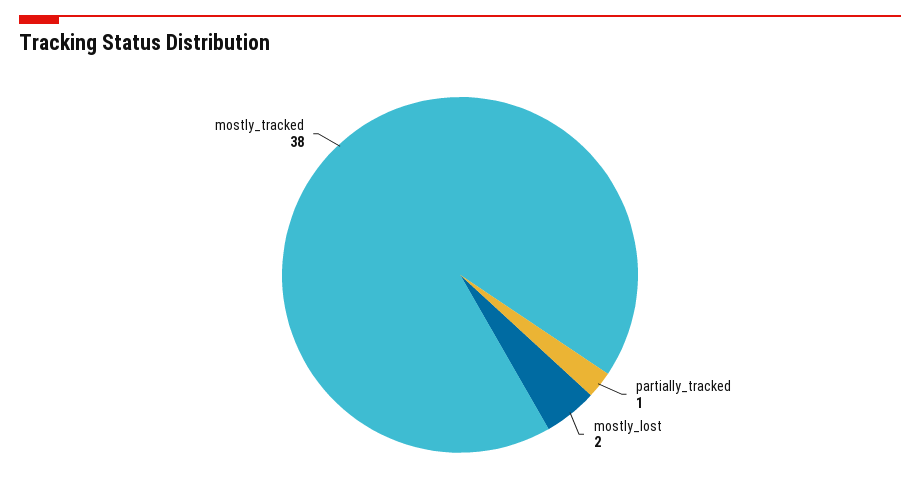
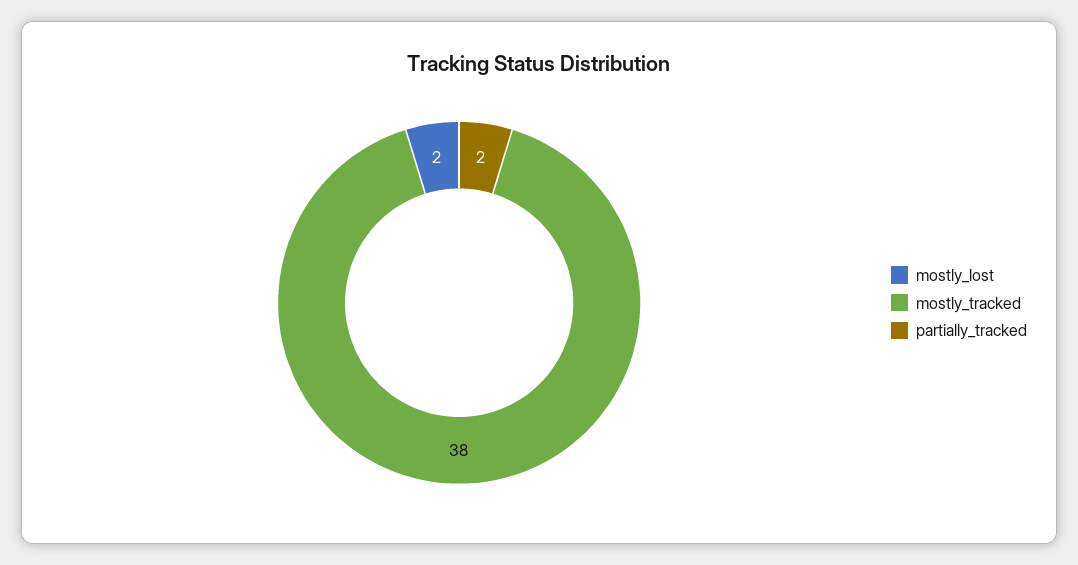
  {
-   "partially_tracked": 1,
+   "partially_tracked": 2,
    "mostly_lost": 2,
    "mostly_tracked": 38
  }

